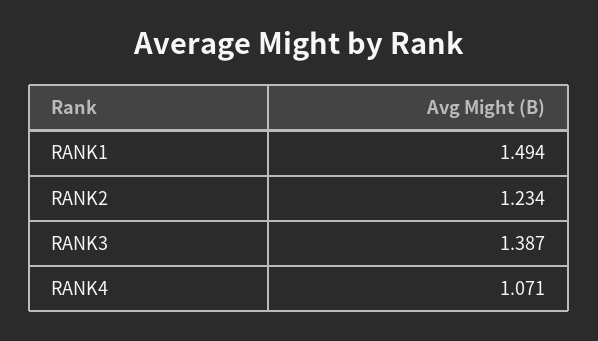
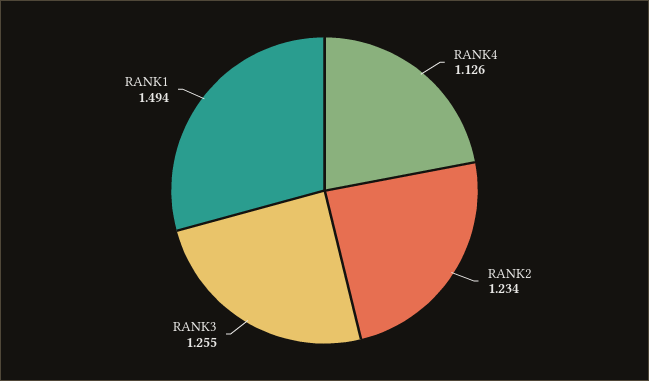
  {
    "RANK1": 1.494,
    "RANK2": 1.234,
-   "RANK3": 1.387,
+   "RANK3": 1.255,
-   "RANK4": 1.071
+   "RANK4": 1.126
  }

